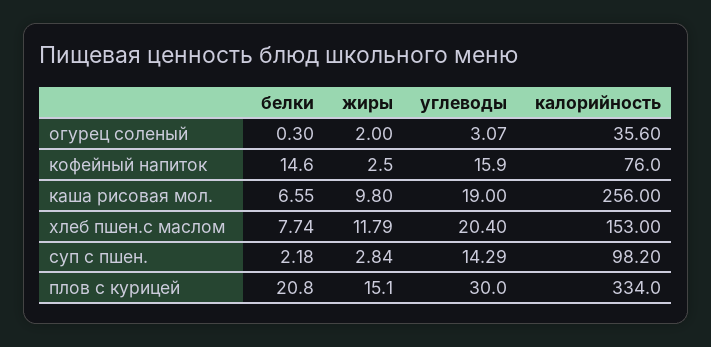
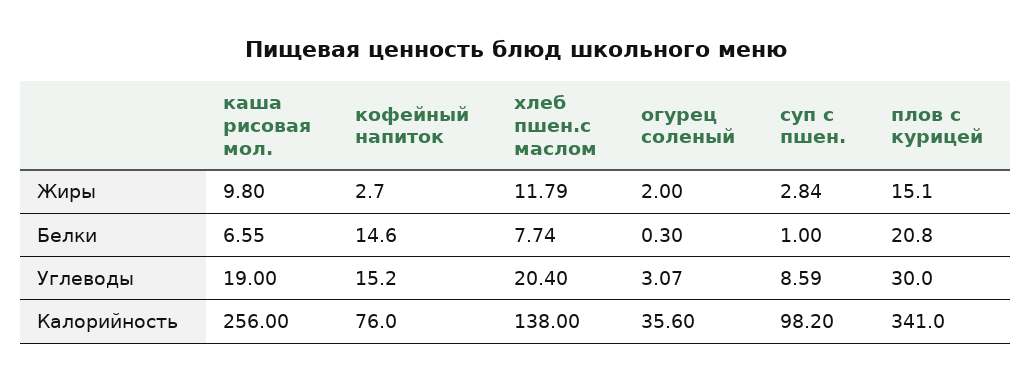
  {
    "белки": {
      "огурец соленый": 0.3,
      "кофейный напиток": 14.6,
      "каша рисовая мол.": 6.55,
      "хлеб пшен.с маслом": 7.74,
-     "суп с пшен.": 2.18,
+     "суп с пшен.": 1,
      "плов с курицей": 20.8
    },
    "жиры": {
      "огурец соленый": 2,
-     "кофейный напиток": 2.5,
+     "кофейный напиток": 2.7,
      "каша рисовая мол.": 9.8,
      "хлеб пшен.с маслом": 11.79,
      "суп с пшен.": 2.84,
      "плов с курицей": 15.1
    },
    "углеводы": {
      "огурец соленый": 3.07,
-     "кофейный напиток": 15.9,
+     "кофейный напиток": 15.2,
      "каша рисовая мол.": 19,
      "хлеб пшен.с маслом": 20.4,
-     "суп с пшен.": 14.29,
+     "суп с пшен.": 8.59,
      "плов с курицей": 30
    },
    "калорийность": {
      "огурец соленый": 35.6,
      "кофейный напиток": 76,
      "каша рисовая мол.": 256,
-     "хлеб пшен.с маслом": 153,
+     "хлеб пшен.с маслом": 138,
      "суп с пшен.": 98.2,
-     "плов с курицей": 334
+     "плов с курицей": 341
    }
  }

